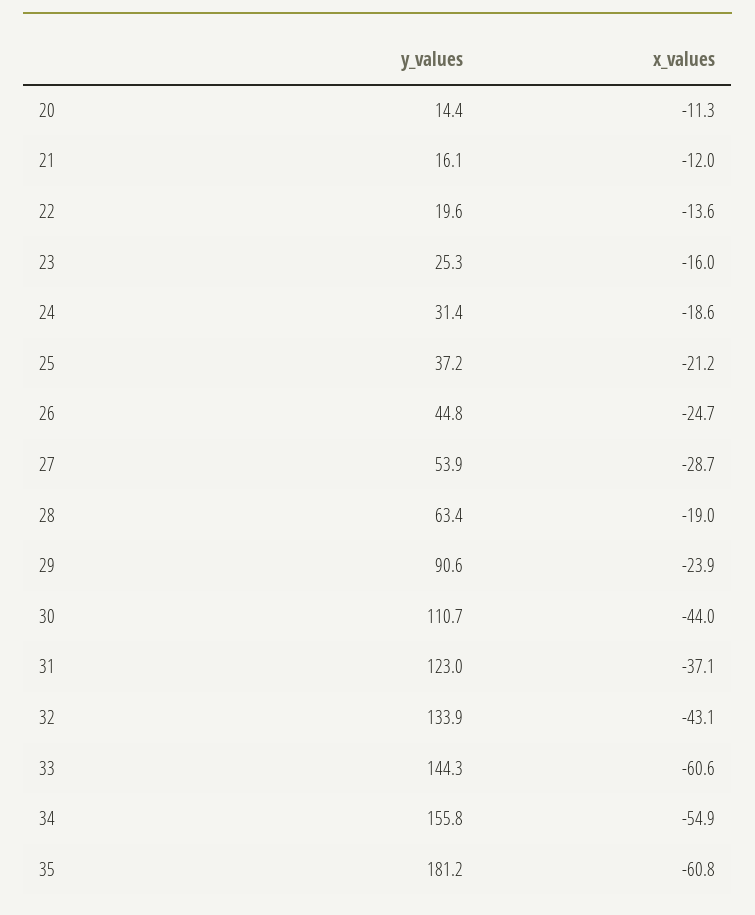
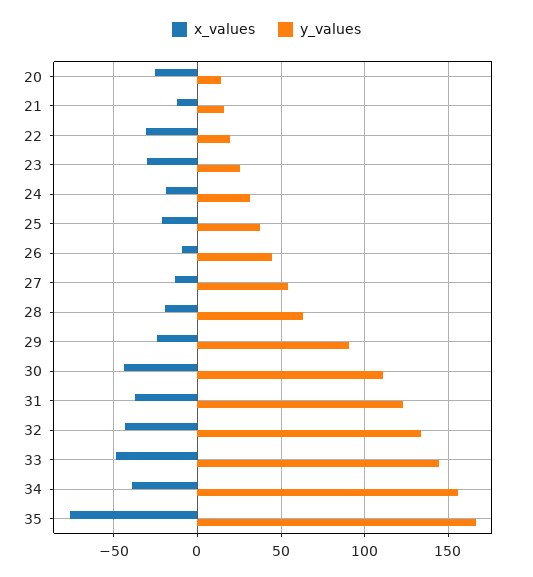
  {
    "y_values": {
      "20": 14.4,
      "21": 16.1,
      "22": 19.6,
      "23": 25.3,
      "24": 31.4,
      "25": 37.2,
      "26": 44.8,
      "27": 53.9,
      "28": 63.4,
      "29": 90.6,
      "30": 110.7,
      "31": 123,
      "32": 133.9,
      "33": 144.3,
      "34": 155.8,
-     "35": 181.2
+     "35": 165
    },
    "x_values": {
-     "20": -11.3,
+     "20": -25,
      "21": -12,
-     "22": -13.6,
+     "22": -30,
-     "23": -16,
+     "23": -30,
      "24": -18.6,
      "25": -21.2,
-     "26": -24.7,
+     "26": -10,
-     "27": -28.7,
+     "27": -15,
      "28": -19,
      "29": -23.9,
      "30": -44,
      "31": -37.1,
      "32": -43.1,
-     "33": -60.6,
+     "33": -50,
-     "34": -54.9,
+     "34": -40,
-     "35": -60.8
+     "35": -75
    }
  }

